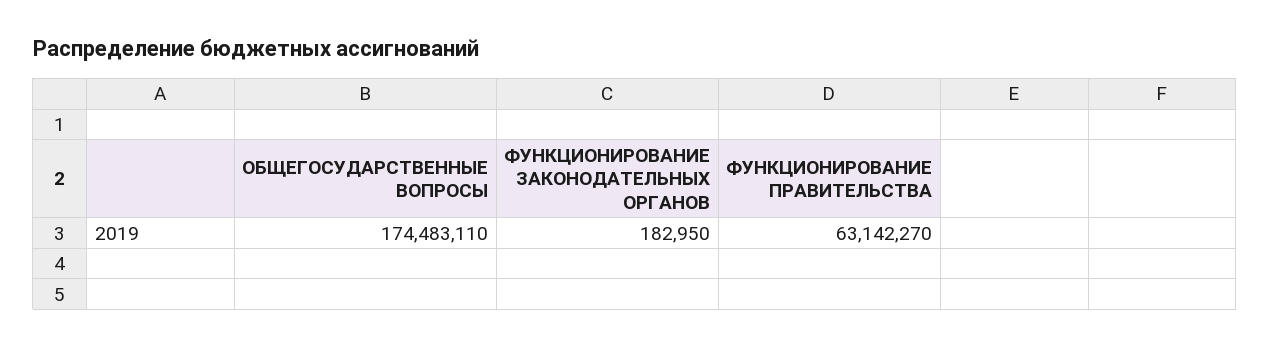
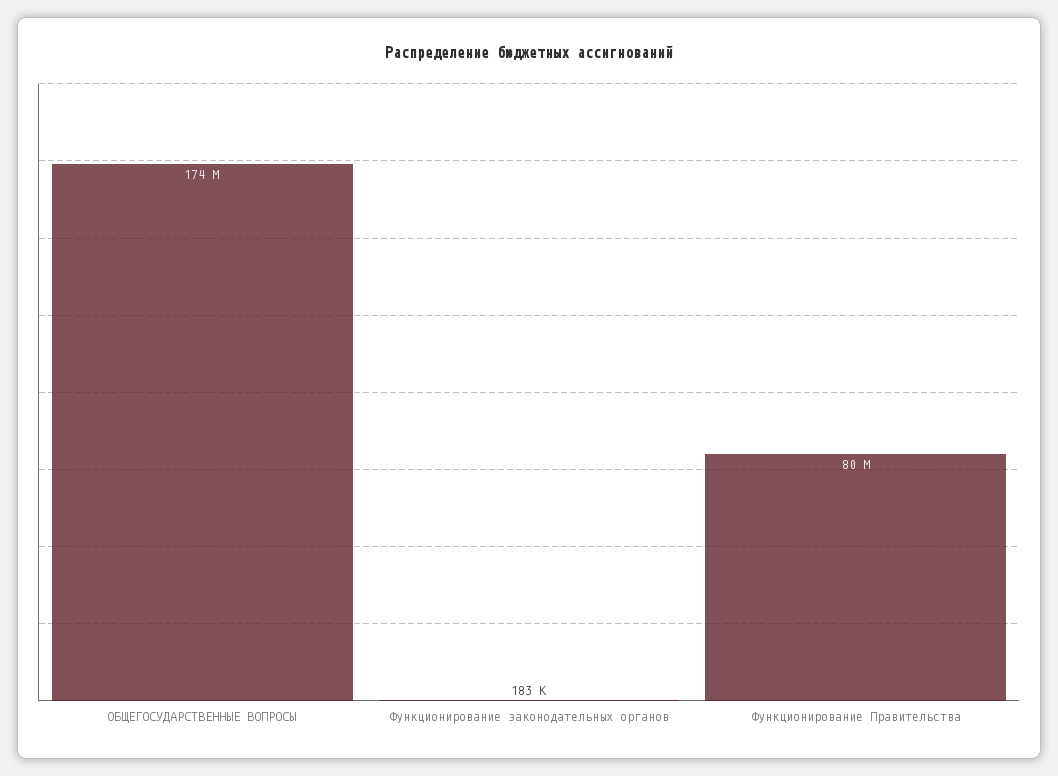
  {
    "ОБЩЕГОСУДАРСТВЕННЫЕ ВОПРОСЫ": 174483110,
    "ФУНКЦИОНИРОВАНИЕ ЗАКОНОДАТЕЛЬНЫХ ОРГАНОВ": 182950,
-   "ФУНКЦИОНИРОВАНИЕ ПРАВИТЕЛЬСТВА": 63142270
+   "ФУНКЦИОНИРОВАНИЕ ПРАВИТЕЛЬСТВА": 80000000
  }

